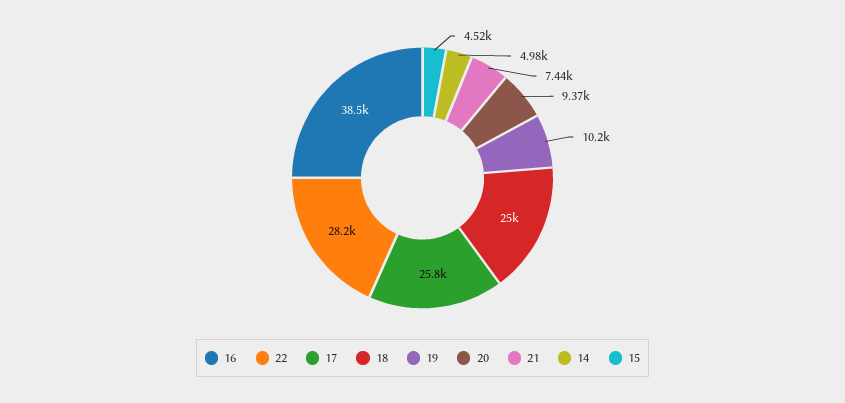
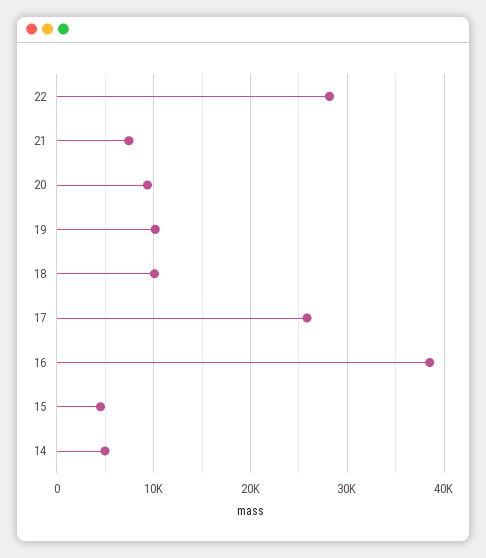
  {
    "16": 38500,
    "22": 28200,
    "17": 25800,
-   "18": 25000,
+   "18": 10000,
    "19": 10200,
    "20": 9370,
    "21": 7440,
    "14": 4980,
    "15": 4520
  }

